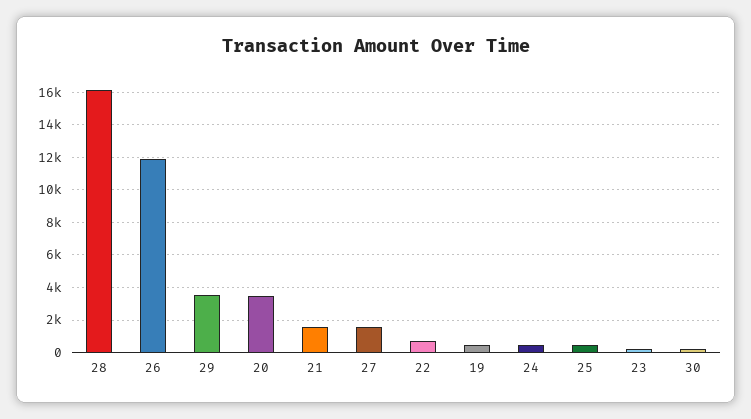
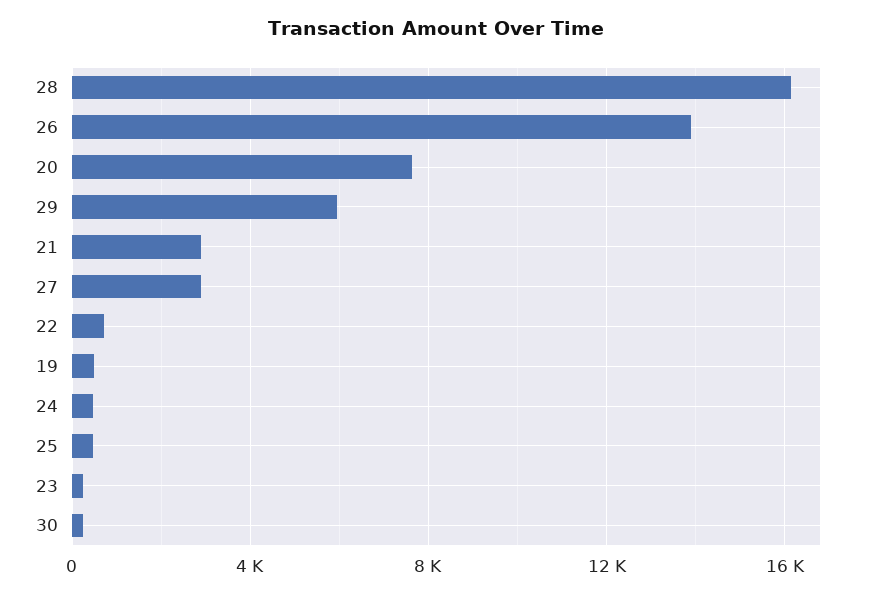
  {
    "28": 16000,
-   "26": 12000,
+   "26": 14000,
-   "29": 3500,
+   "29": 6000,
-   "20": 3500,
+   "20": 7500,
-   "21": 1500,
+   "21": 3000,
-   "27": 1500,
+   "27": 3000,
    "22": 500,
    "19": 500,
    "24": 500,
    "25": 500,
    "23": 0,
    "30": 0
  }

